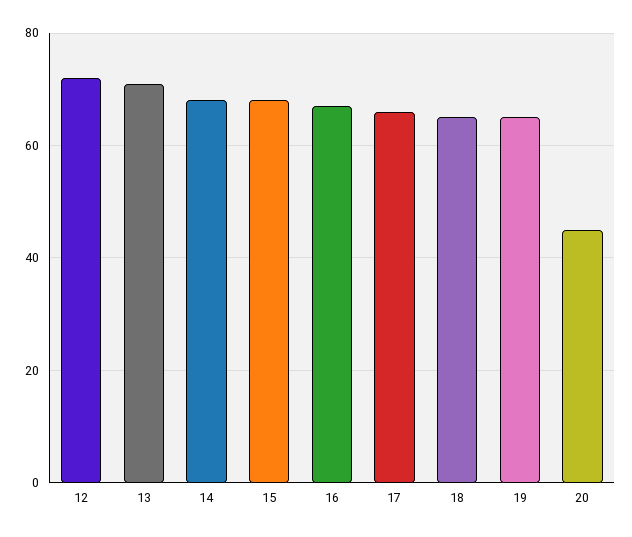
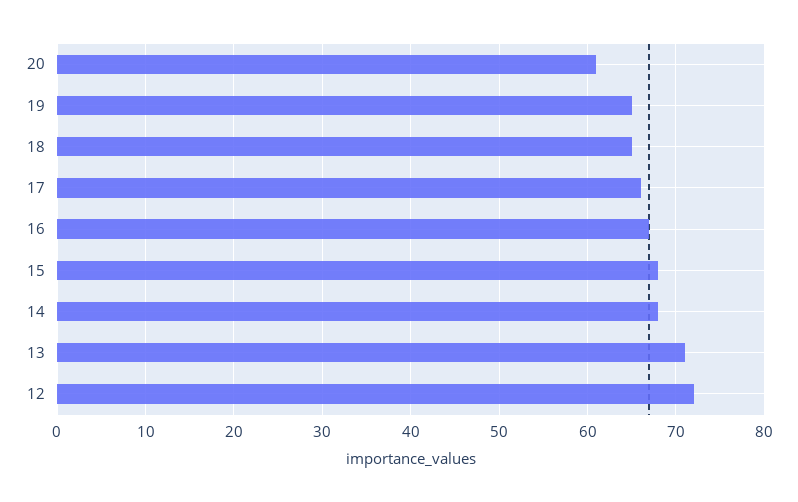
  {
    "12": 72,
    "13": 71,
    "14": 68,
    "15": 68,
    "16": 67,
    "17": 66,
    "18": 65,
    "19": 65,
-   "20": 45
+   "20": 61
  }

